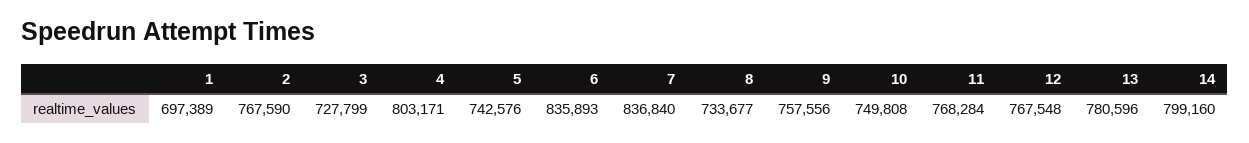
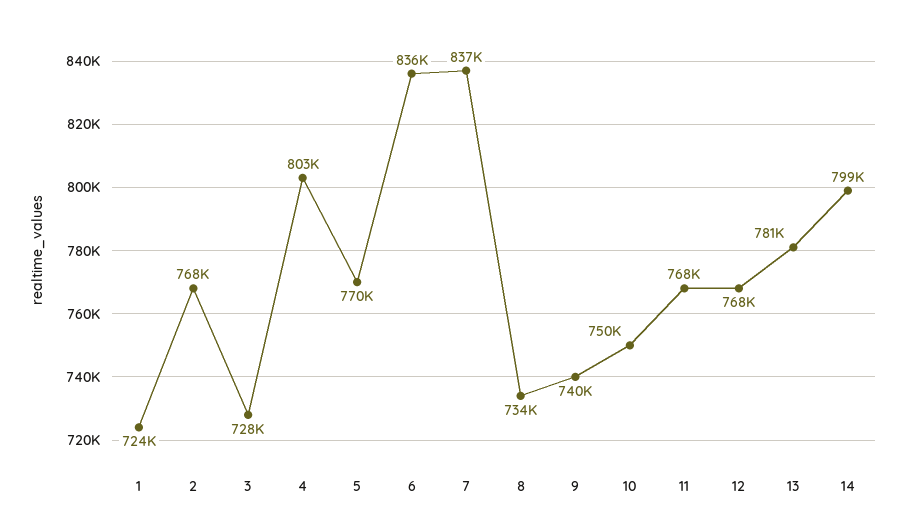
  {
-   "1": 697389,
+   "1": 724000,
    "2": 767590,
    "3": 727799,
    "4": 803171,
-   "5": 742576,
+   "5": 770000,
    "6": 835893,
    "7": 836840,
    "8": 733677,
-   "9": 757556,
+   "9": 740000,
    "10": 749808,
    "11": 768284,
    "12": 767548,
    "13": 780596,
    "14": 799160
  }

